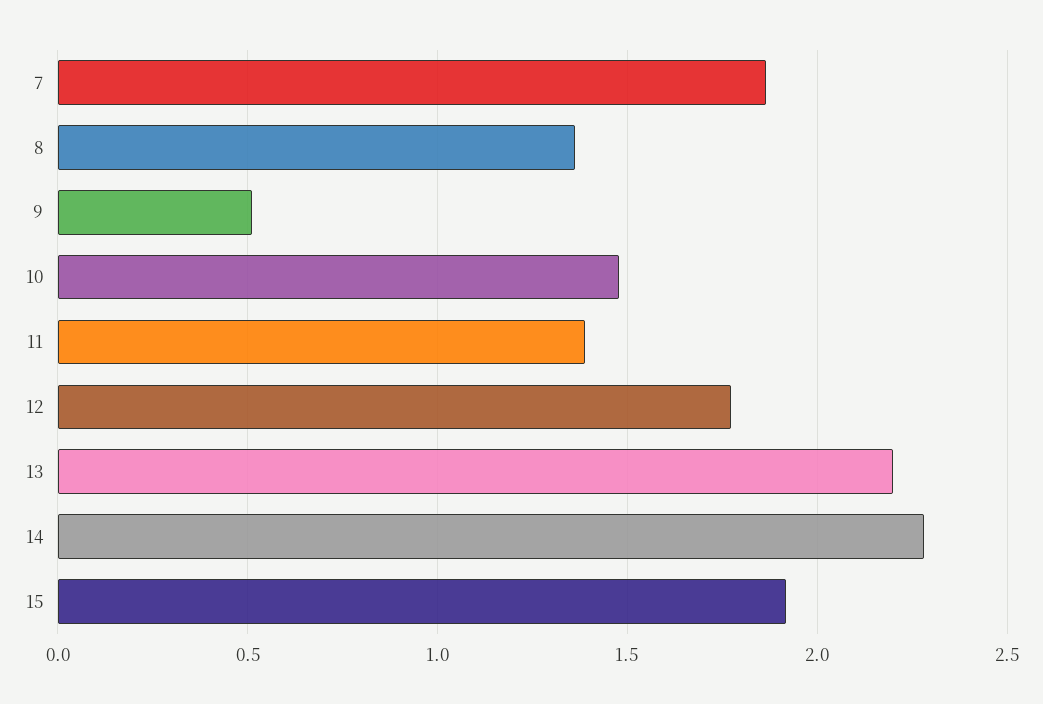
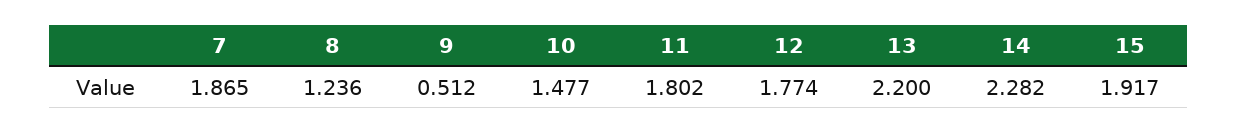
  {
    "7": 1.865,
-   "8": 1.35,
+   "8": 1.236,
    "9": 0.512,
    "10": 1.477,
-   "11": 1.4,
+   "11": 1.802,
    "12": 1.774,
    "13": 2.2,
    "14": 2.282,
    "15": 1.917
  }

